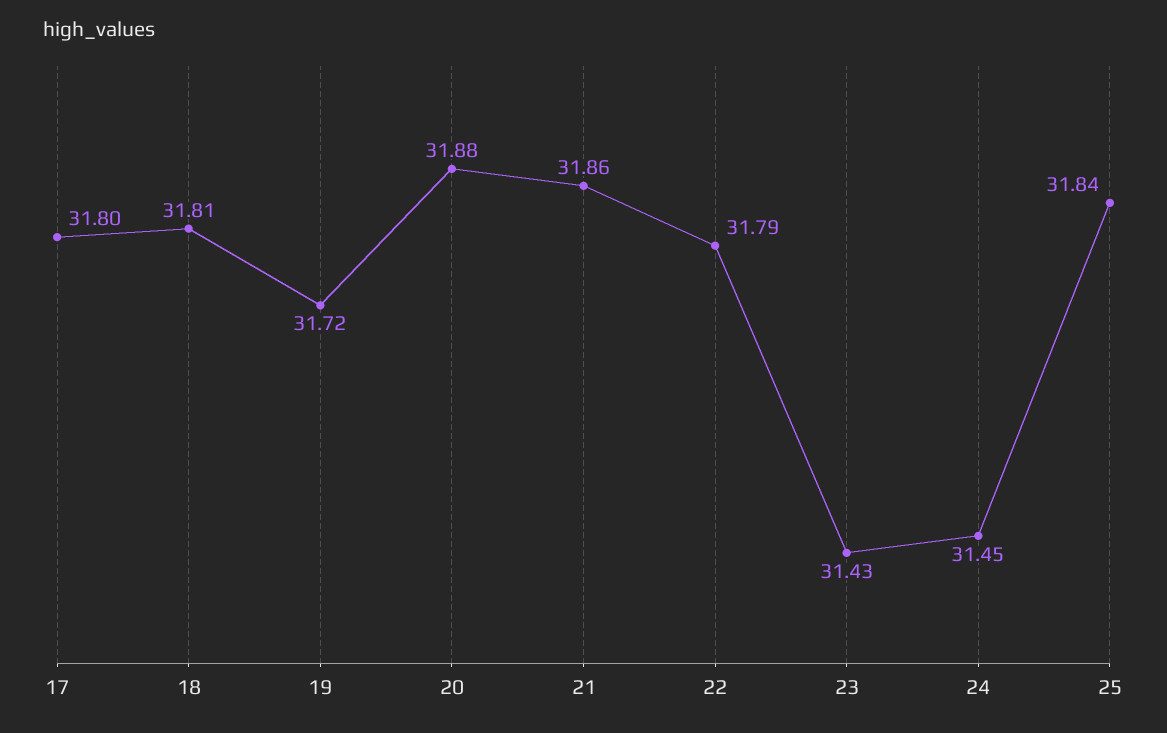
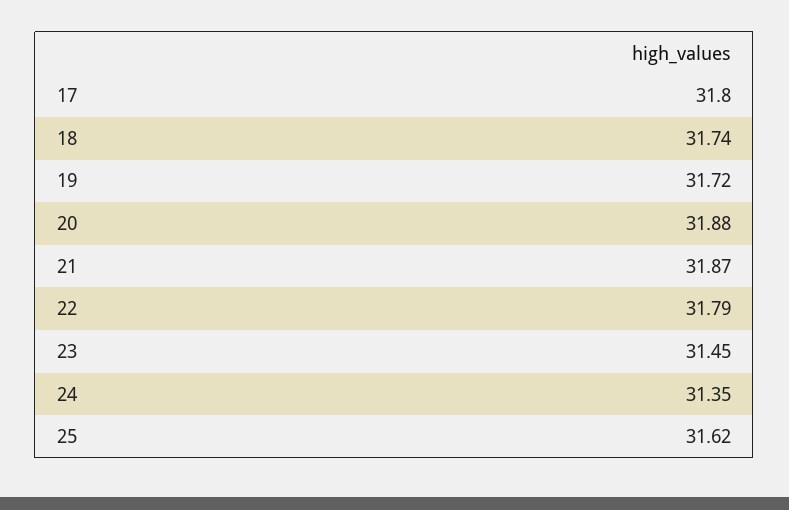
  {
    "17": 31.8,
-   "18": 31.81,
+   "18": 31.74,
    "19": 31.72,
    "20": 31.88,
-   "21": 31.86,
+   "21": 31.87,
    "22": 31.79,
-   "23": 31.43,
+   "23": 31.45,
-   "24": 31.45,
+   "24": 31.35,
-   "25": 31.84
+   "25": 31.62
  }

